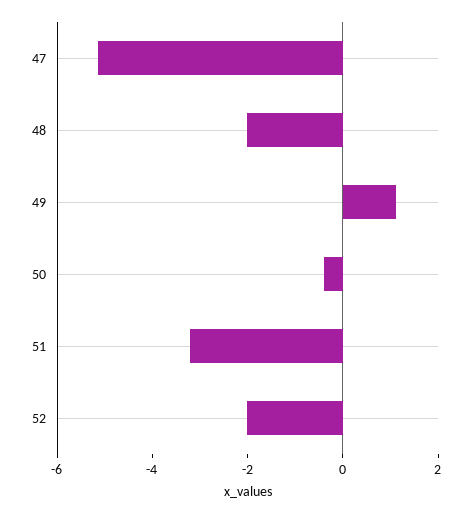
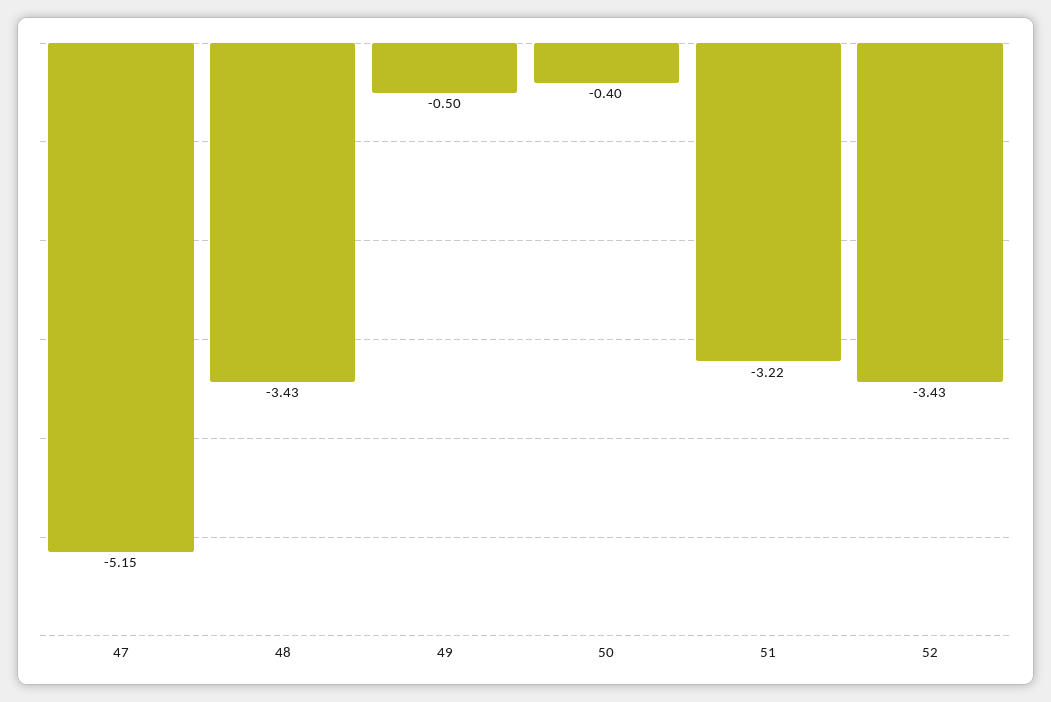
  {
    "47": -5.15,
-   "48": -2,
+   "48": -3.43,
-   "49": 1,
+   "49": -0.5,
    "50": -0.4,
    "51": -3.22,
-   "52": -2
+   "52": -3.43
  }

